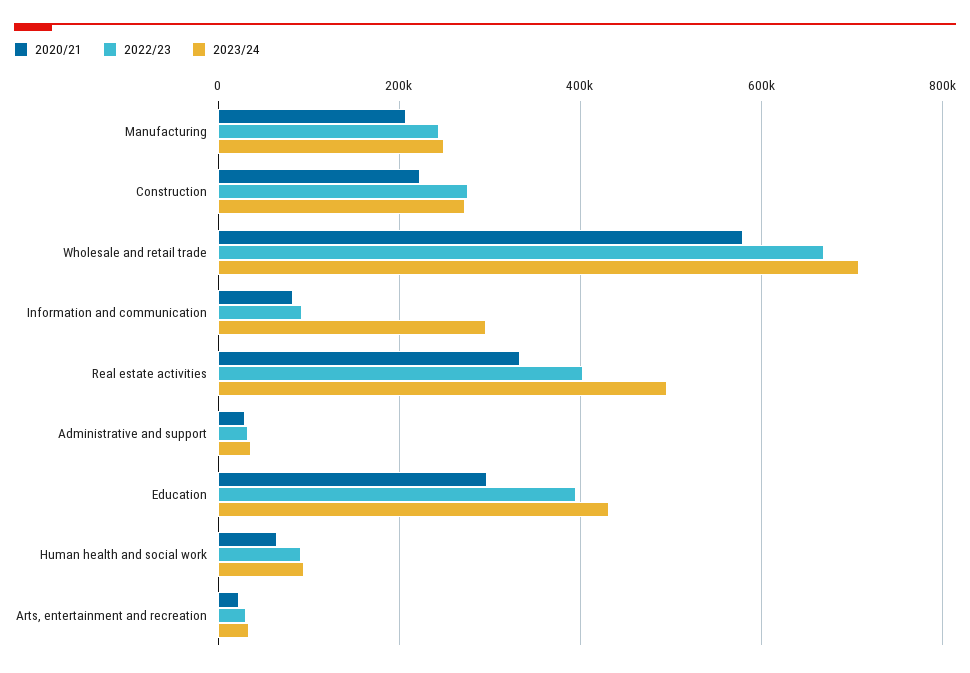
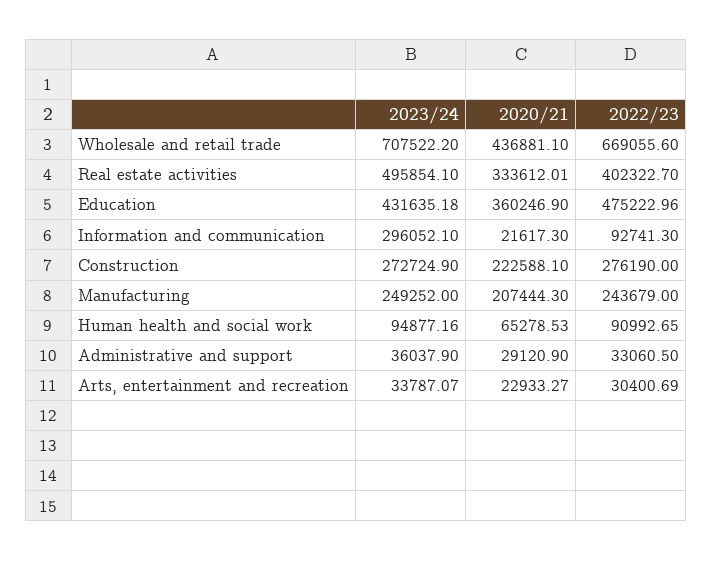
  {
    "2020/21": {
      "Manufacturing": 207444.3,
      "Construction": 222588.1,
-     "Wholesale and retail trade": 580000,
+     "Wholesale and retail trade": 436881.1,
-     "Information and communication": 80000,
+     "Information and communication": 21617.3,
      "Real estate activities": 333612.01,
      "Administrative and support": 29120.9,
-     "Education": 300000,
+     "Education": 360246.9,
      "Human health and social work": 65278.53,
      "Arts, entertainment and recreation": 22933.27
    },
    "2022/23": {
      "Manufacturing": 243679,
      "Construction": 276190,
      "Wholesale and retail trade": 669055.6,
      "Information and communication": 92741.3,
      "Real estate activities": 402322.7,
      "Administrative and support": 33060.5,
-     "Education": 400000,
+     "Education": 475222.96,
      "Human health and social work": 90992.65,
      "Arts, entertainment and recreation": 30400.69
    },
    "2023/24": {
      "Manufacturing": 249252,
      "Construction": 272724.9,
      "Wholesale and retail trade": 707522.2,
      "Information and communication": 296052.1,
      "Real estate activities": 495854.1,
      "Administrative and support": 36037.9,
      "Education": 431635.18,
      "Human health and social work": 94877.16,
      "Arts, entertainment and recreation": 33787.07
    }
  }

